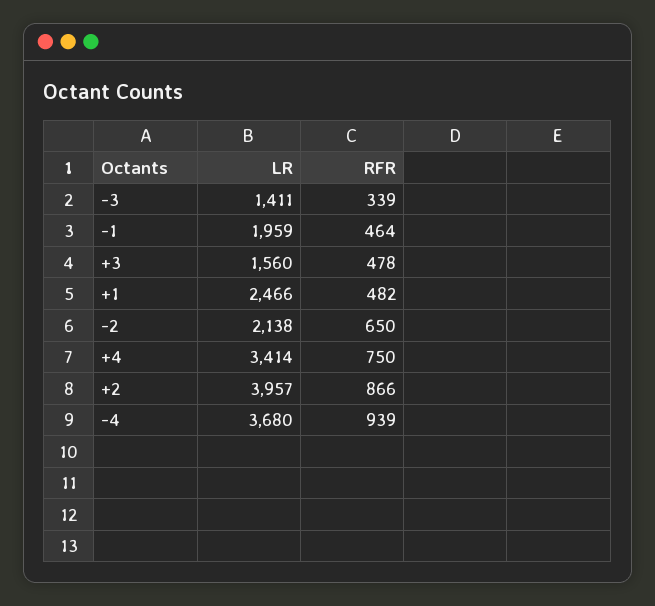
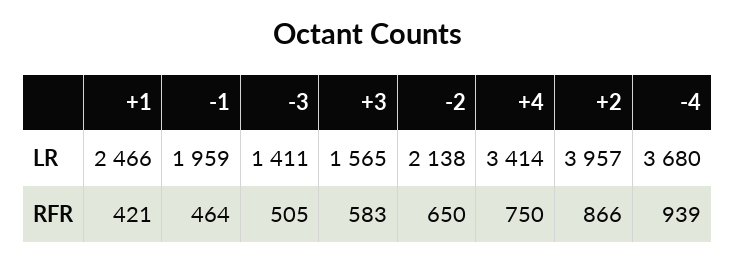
  {
    "LR": {
      "-3": 1411,
      "-1": 1959,
-     "+3": 1560,
+     "+3": 1565,
      "+1": 2466,
      "-2": 2138,
      "+4": 3414,
      "+2": 3957,
      "-4": 3680
    },
    "RFR": {
-     "-3": 339,
+     "-3": 505,
      "-1": 464,
-     "+3": 478,
+     "+3": 583,
-     "+1": 482,
+     "+1": 421,
      "-2": 650,
      "+4": 750,
      "+2": 866,
      "-4": 939
    }
  }

